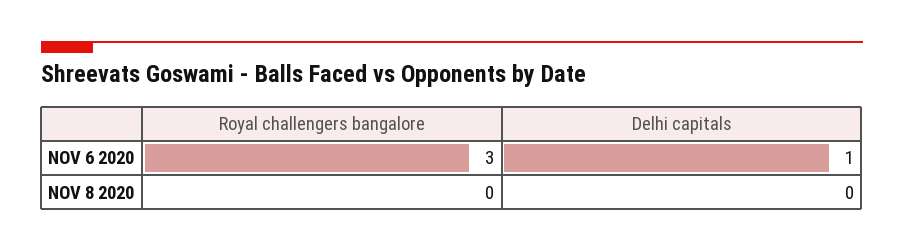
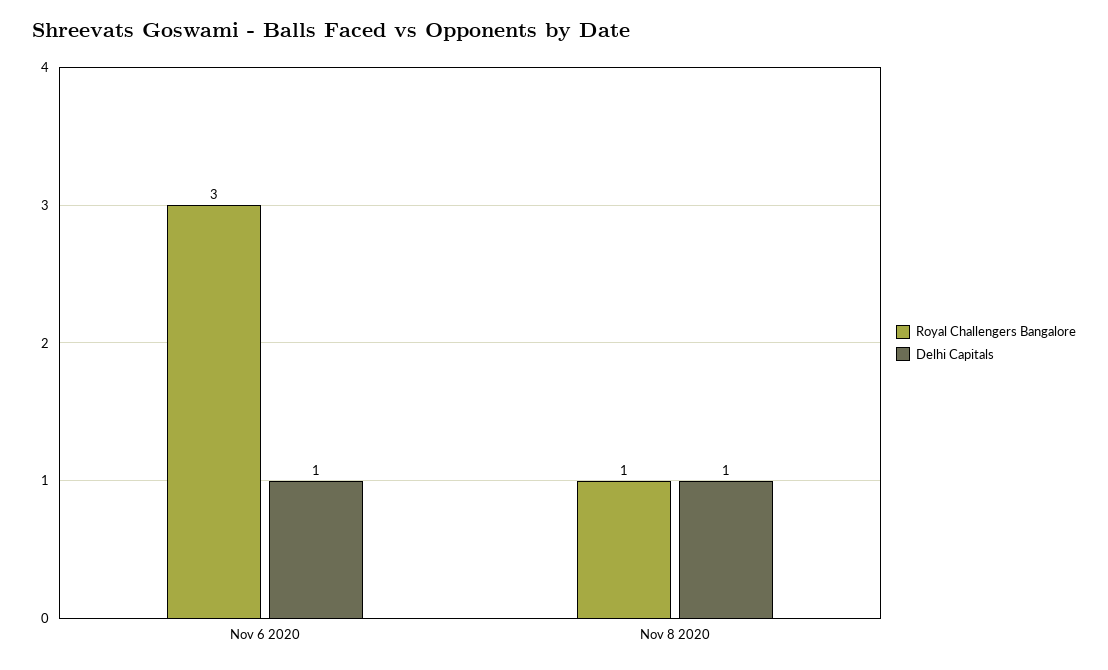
  {
    "Royal challengers bangalore": {
      "NOV 6 2020": 3,
-     "NOV 8 2020": 0
+     "NOV 8 2020": 1
    },
    "Delhi capitals": {
      "NOV 6 2020": 1,
-     "NOV 8 2020": 0
+     "NOV 8 2020": 1
    }
  }

